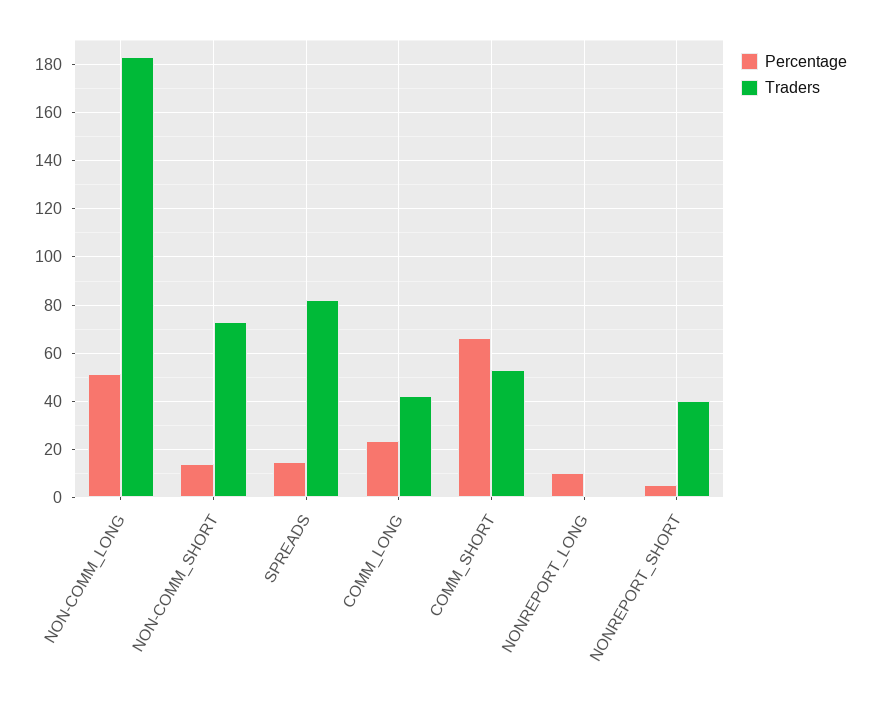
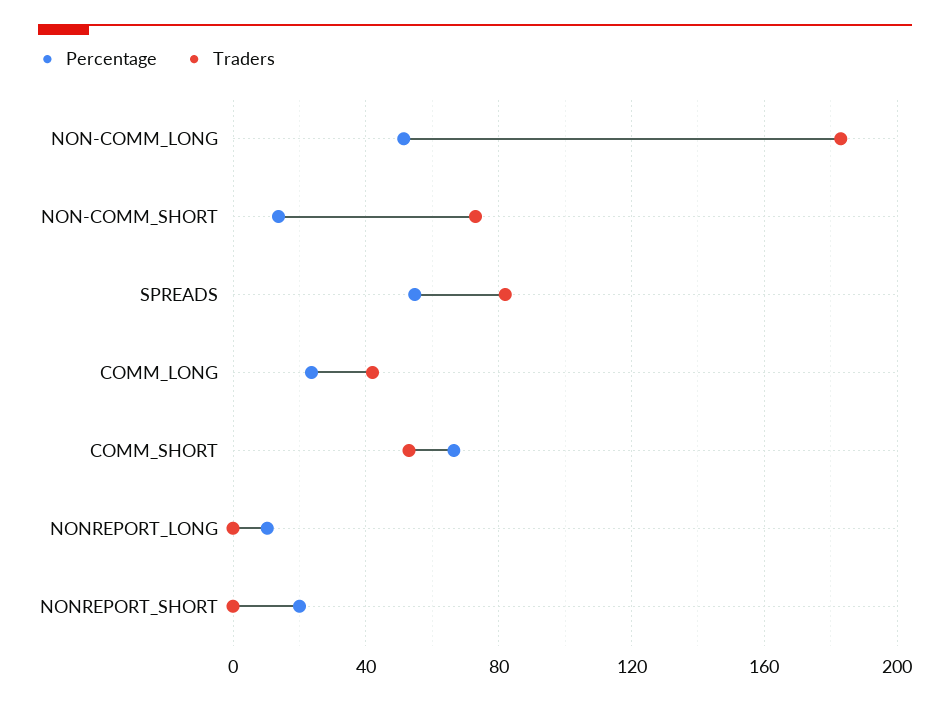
  {
    "Percentage": {
      "NON-COMM_LONG": 52.5,
      "NON-COMM_SHORT": 12.5,
-     "SPREADS": 15,
+     "SPREADS": 55,
      "COMM_LONG": 22.5,
      "COMM_SHORT": 67.5,
      "NONREPORT_LONG": 10,
-     "NONREPORT_SHORT": 5
+     "NONREPORT_SHORT": 20
    },
    "Traders": {
      "NON-COMM_LONG": 182.5,
      "NON-COMM_SHORT": 72.5,
      "SPREADS": 82.5,
      "COMM_LONG": 42.5,
      "COMM_SHORT": 52.5,
      "NONREPORT_LONG": 0,
-     "NONREPORT_SHORT": 40
+     "NONREPORT_SHORT": 0
    }
  }

